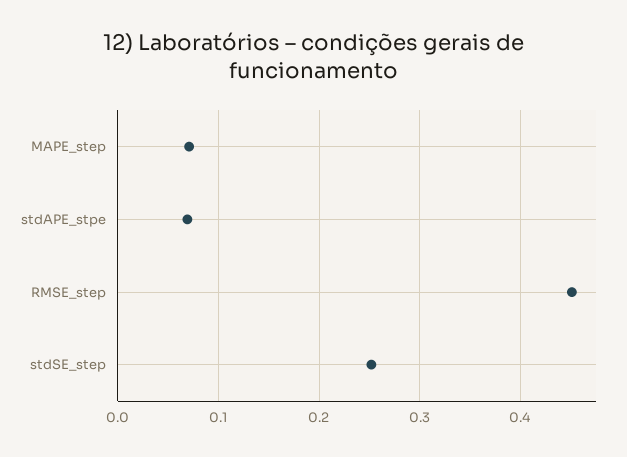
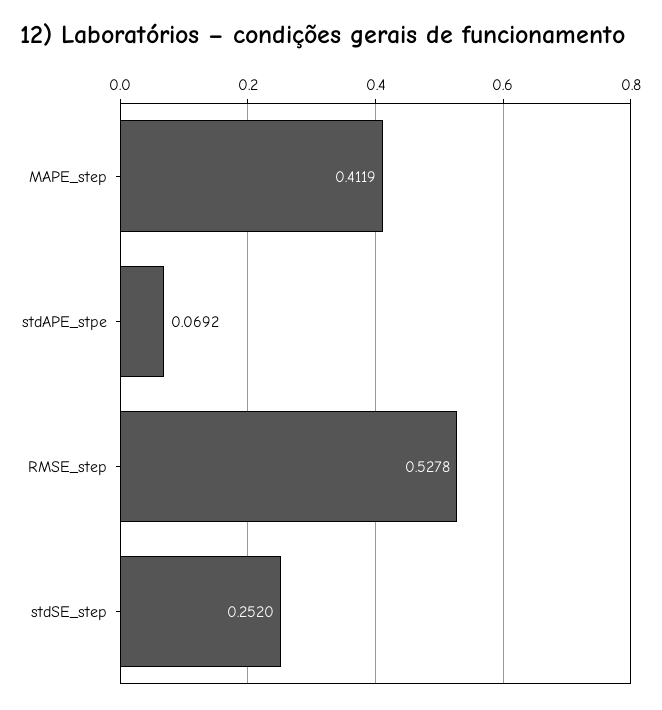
  {
-   "MAPE_step": 0.07,
+   "MAPE_step": 0.4119,
    "stdAPE_stpe": 0.0692,
-   "RMSE_step": 0.45,
+   "RMSE_step": 0.5278,
    "stdSE_step": 0.252
  }

